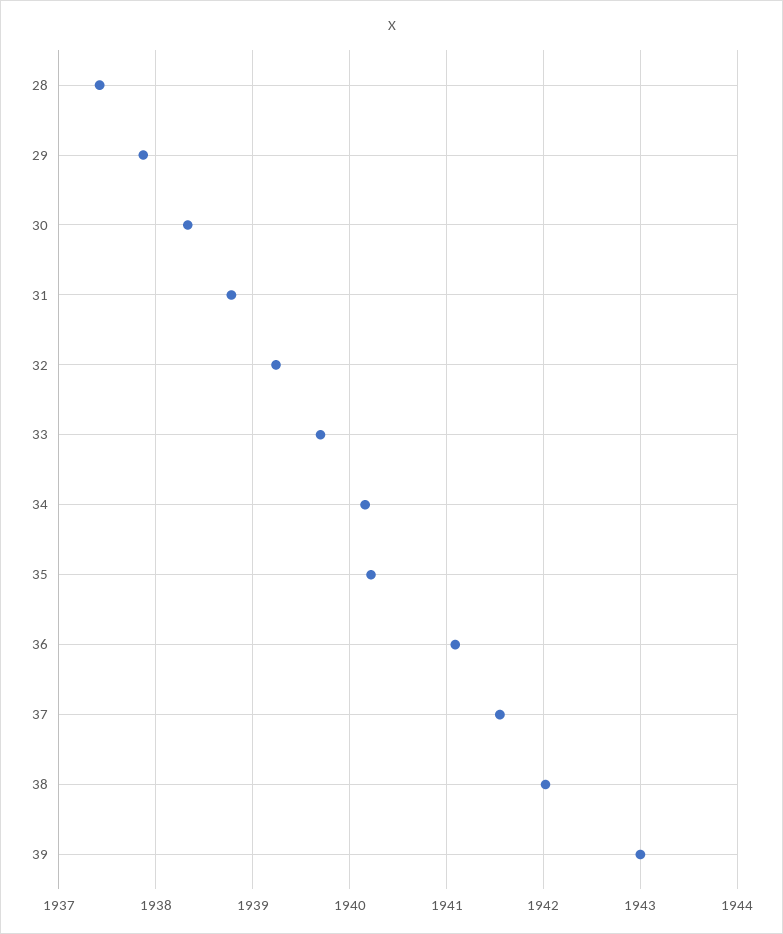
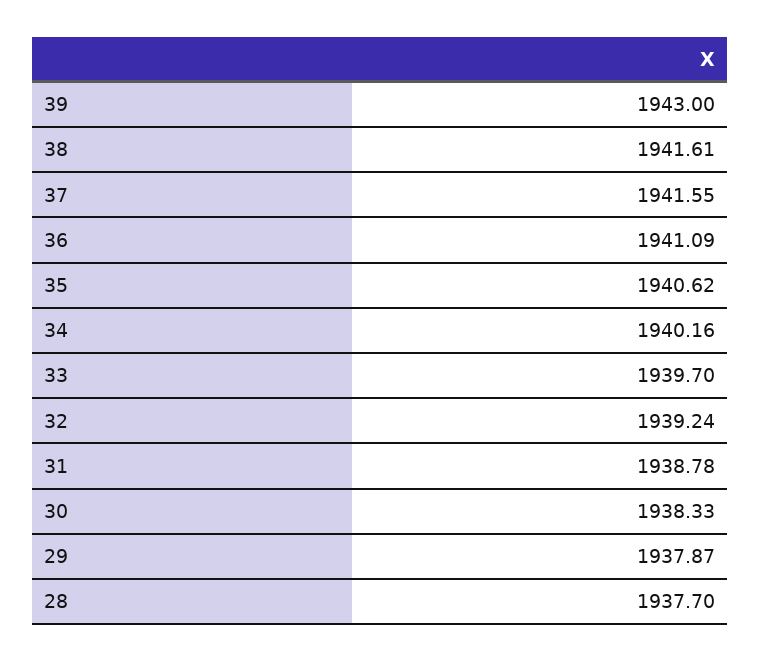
  {
-   "28": 1937.4,
+   "28": 1937.7,
    "29": 1937.87,
    "30": 1938.33,
    "31": 1938.78,
    "32": 1939.24,
    "33": 1939.7,
    "34": 1940.16,
-   "35": 1940.2,
+   "35": 1940.62,
    "36": 1941.09,
    "37": 1941.55,
-   "38": 1942,
+   "38": 1941.61,
    "39": 1943
  }

